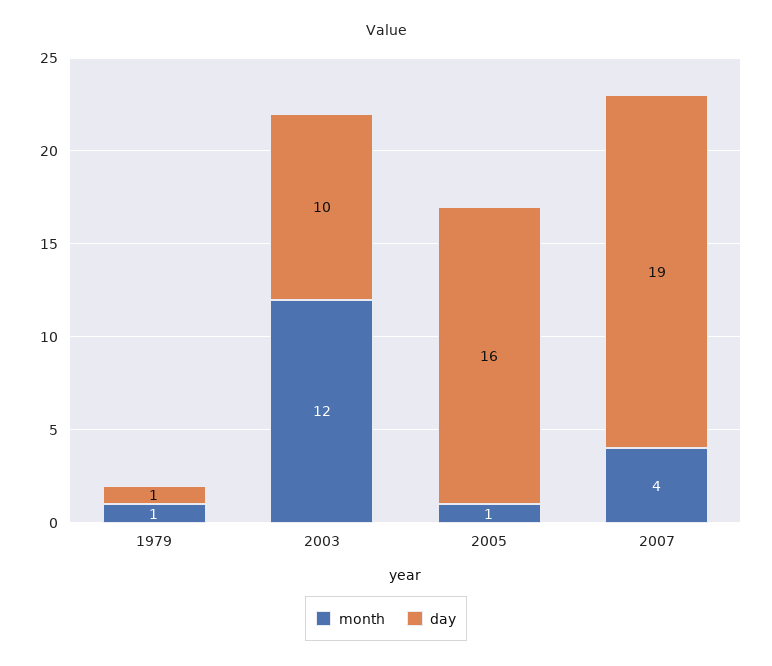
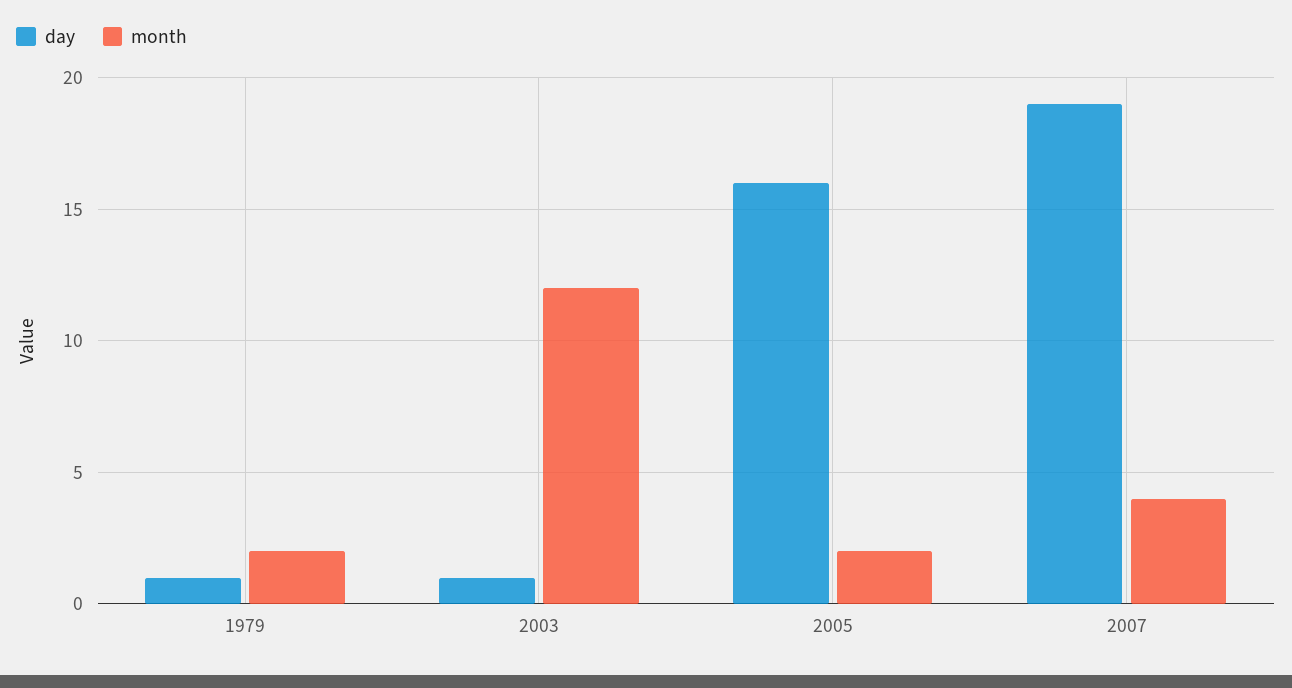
  {
    "month": {
-     "1979": 1,
+     "1979": 2,
      "2003": 12,
-     "2005": 1,
+     "2005": 2,
      "2007": 4
    },
    "day": {
      "1979": 1,
-     "2003": 10,
+     "2003": 1,
      "2005": 16,
      "2007": 19
    }
  }

